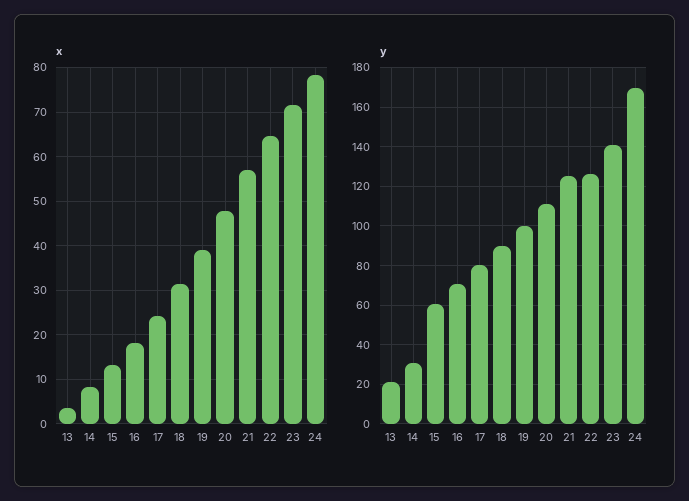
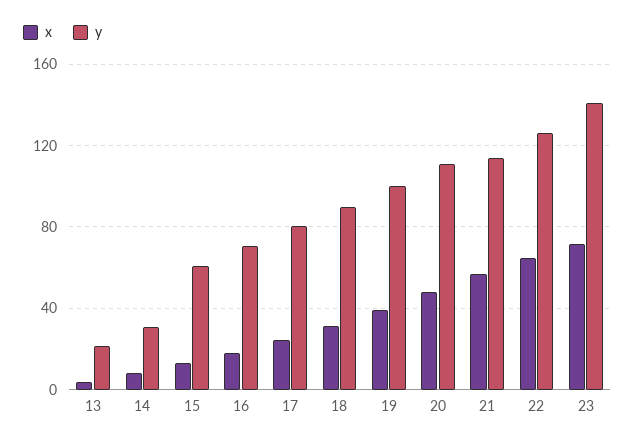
  {
    "x": {
      "13": 4,
      "14": 8,
      "15": 14,
      "16": 18,
      "17": 24,
      "18": 32,
      "19": 40,
      "20": 48,
      "21": 58,
      "22": 64,
-     "23": 72,
+     "23": 72
-     "24": 78
    },
    "y": {
      "13": 20,
      "14": 30,
      "15": 60,
      "16": 70,
      "17": 80,
      "18": 90,
      "19": 100,
      "20": 110,
-     "21": 125,
+     "21": 115,
      "22": 125,
-     "23": 140,
+     "23": 140
-     "24": 170
    }
  }

